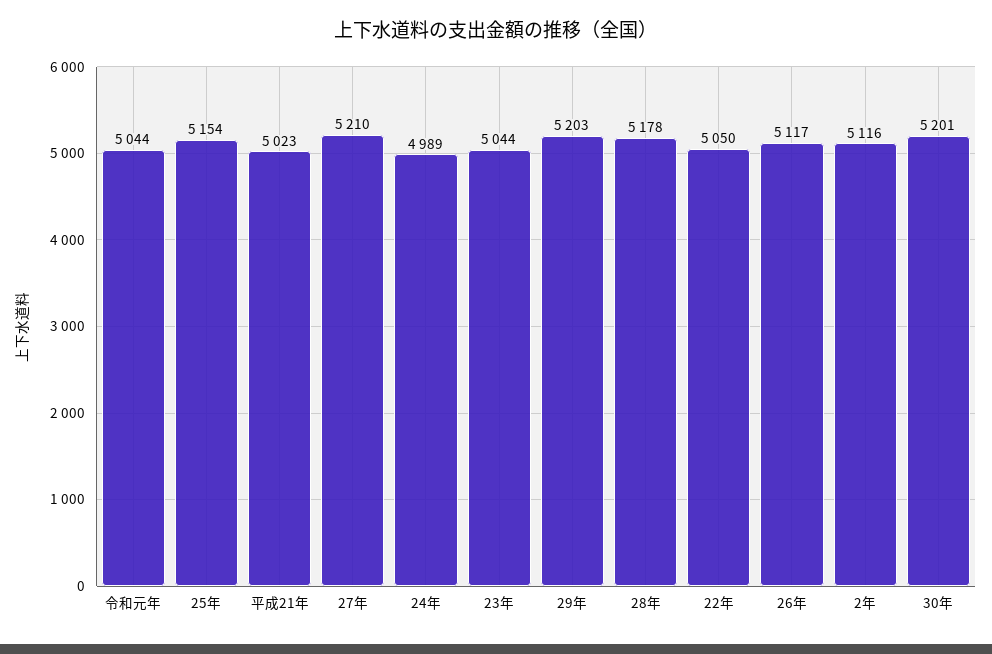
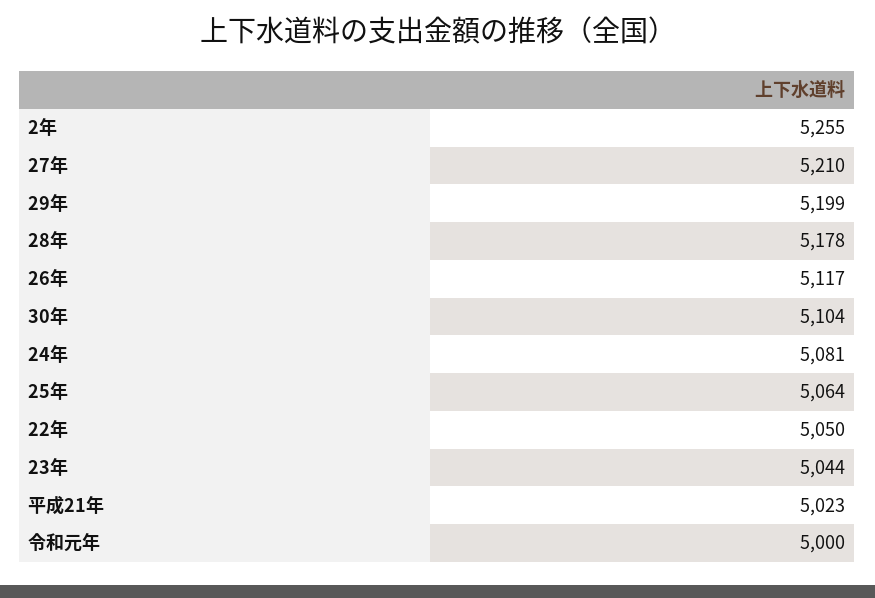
  {
-   "令和元年": 5044,
+   "令和元年": 5000,
-   "25年": 5154,
+   "25年": 5064,
    "平成21年": 5023,
    "27年": 5210,
-   "24年": 4989,
+   "24年": 5081,
    "23年": 5044,
-   "29年": 5203,
+   "29年": 5199,
    "28年": 5178,
    "22年": 5050,
    "26年": 5117,
-   "2年": 5116,
+   "2年": 5255,
-   "30年": 5201
+   "30年": 5104
  }

